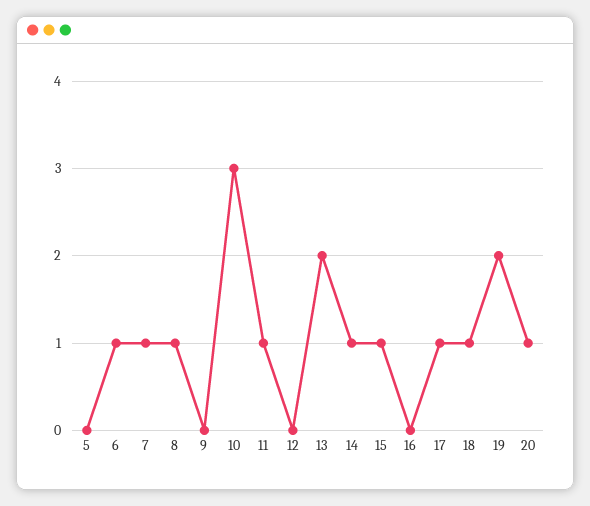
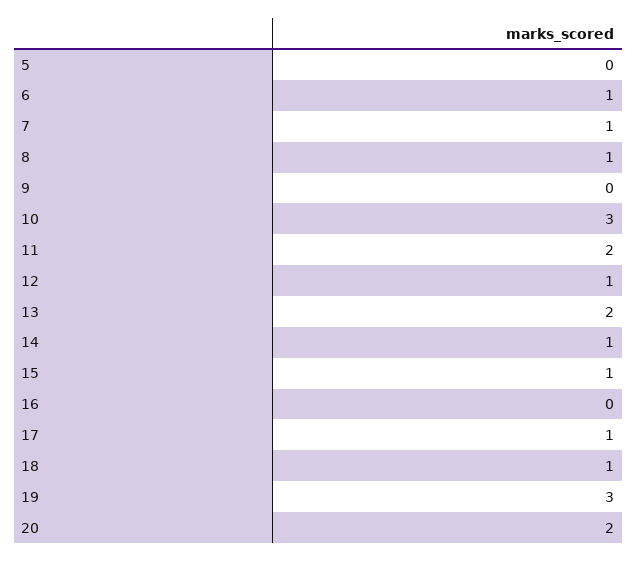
  {
    "5": 0,
    "6": 1,
    "7": 1,
    "8": 1,
    "9": 0,
    "10": 3,
-   "11": 1,
+   "11": 2,
-   "12": 0,
+   "12": 1,
    "13": 2,
    "14": 1,
    "15": 1,
    "16": 0,
    "17": 1,
    "18": 1,
-   "19": 2,
+   "19": 3,
-   "20": 1
+   "20": 2
  }

